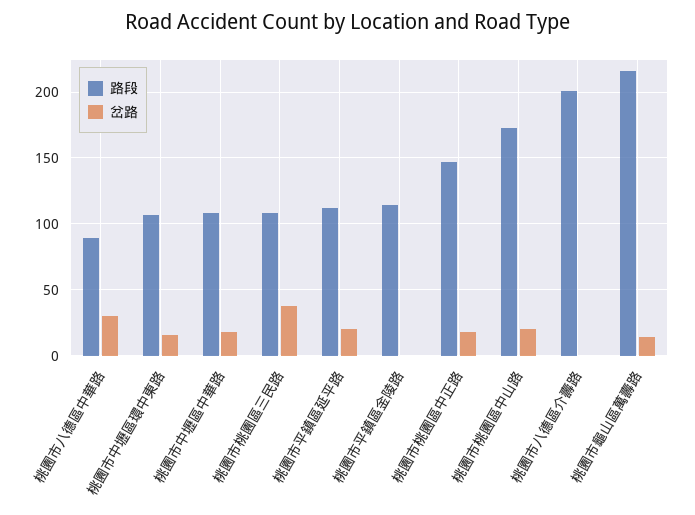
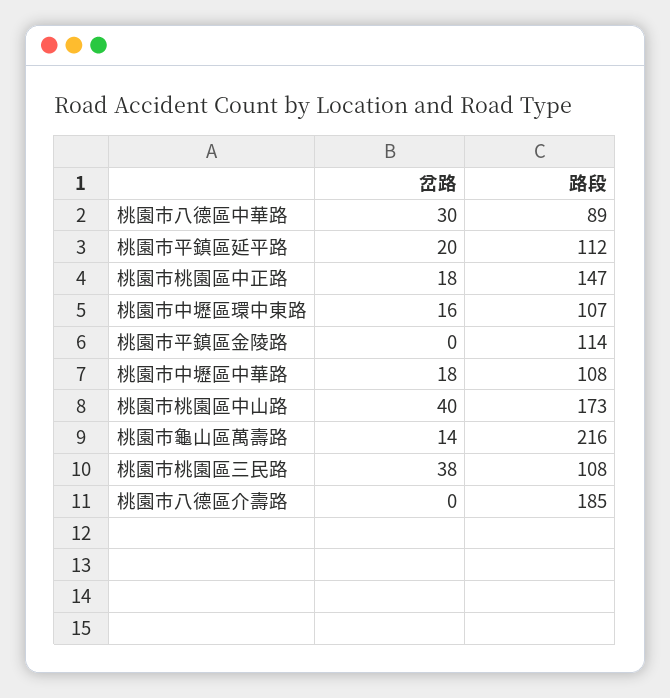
  {
    "路段": {
      "桃園市八德區中華路": 89,
      "桃園市中壢區環中東路": 107,
      "桃園市中壢區中華路": 108,
      "桃園市桃園區三民路": 108,
      "桃園市平鎮區延平路": 112,
      "桃園市平鎮區金陵路": 114,
      "桃園市桃園區中正路": 147,
      "桃園市桃園區中山路": 173,
-     "桃園市八德區介壽路": 200,
+     "桃園市八德區介壽路": 185,
      "桃園市龜山區萬壽路": 216
    },
    "岔路": {
      "桃園市八德區中華路": 30,
      "桃園市中壢區環中東路": 16,
      "桃園市中壢區中華路": 18,
      "桃園市桃園區三民路": 38,
      "桃園市平鎮區延平路": 20,
      "桃園市平鎮區金陵路": 0,
      "桃園市桃園區中正路": 18,
-     "桃園市桃園區中山路": 20,
+     "桃園市桃園區中山路": 40,
      "桃園市八德區介壽路": 0,
      "桃園市龜山區萬壽路": 14
    }
  }

